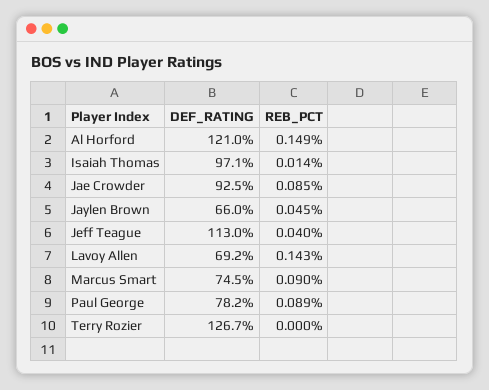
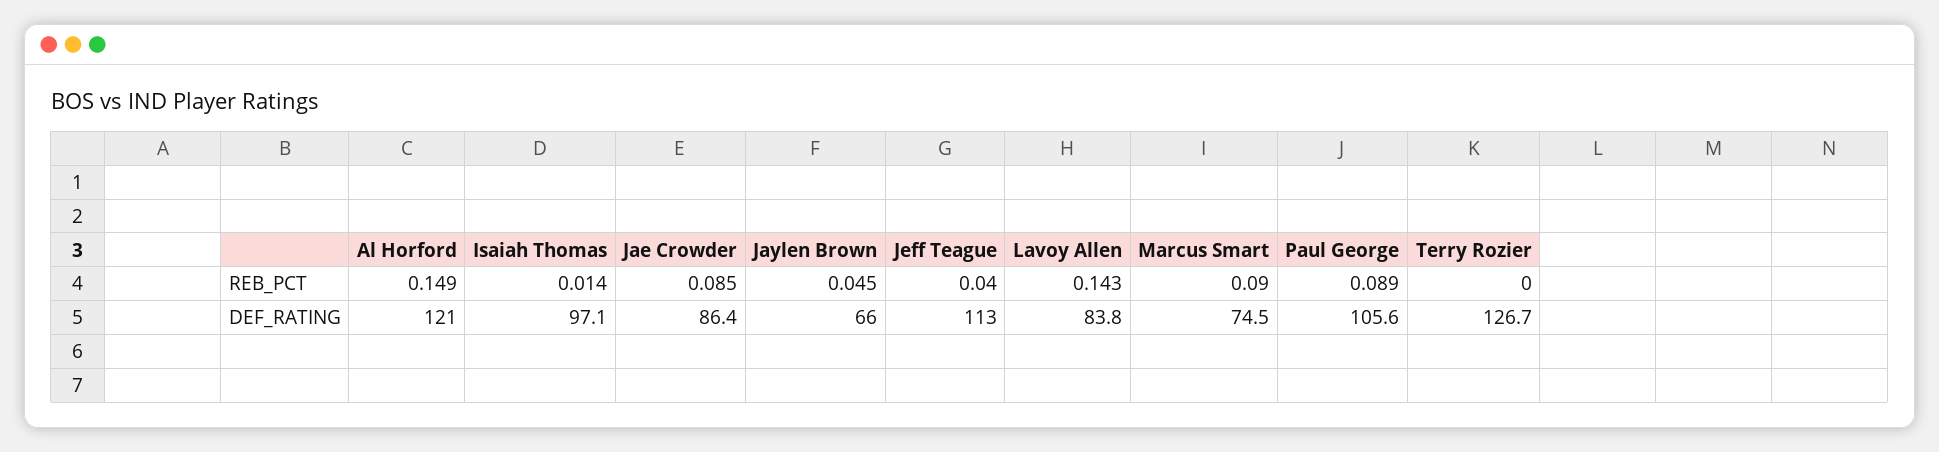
  {
    "DEF_RATING": {
      "Al Horford": 121,
      "Isaiah Thomas": 97.1,
-     "Jae Crowder": 92.5,
+     "Jae Crowder": 86.4,
      "Jaylen Brown": 66,
      "Jeff Teague": 113,
-     "Lavoy Allen": 69.2,
+     "Lavoy Allen": 83.8,
      "Marcus Smart": 74.5,
-     "Paul George": 78.2,
+     "Paul George": 105.6,
      "Terry Rozier": 126.7
    },
    "REB_PCT": {
      "Al Horford": 0.149,
      "Isaiah Thomas": 0.014,
      "Jae Crowder": 0.085,
      "Jaylen Brown": 0.045,
      "Jeff Teague": 0.04,
      "Lavoy Allen": 0.143,
      "Marcus Smart": 0.09,
      "Paul George": 0.089,
      "Terry Rozier": 0
    }
  }

